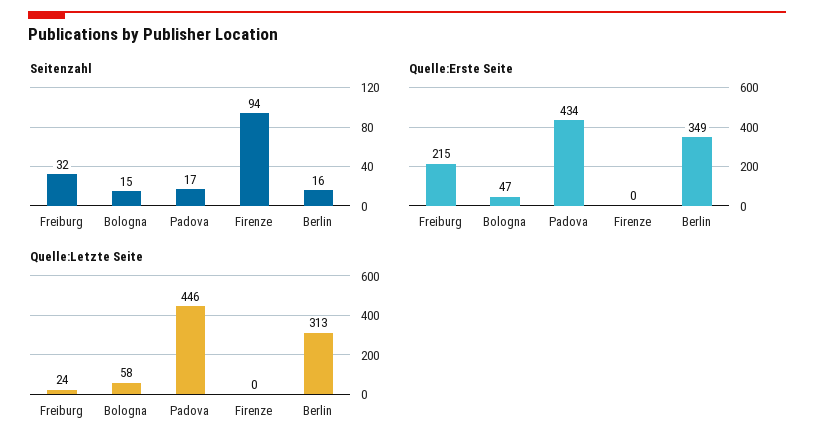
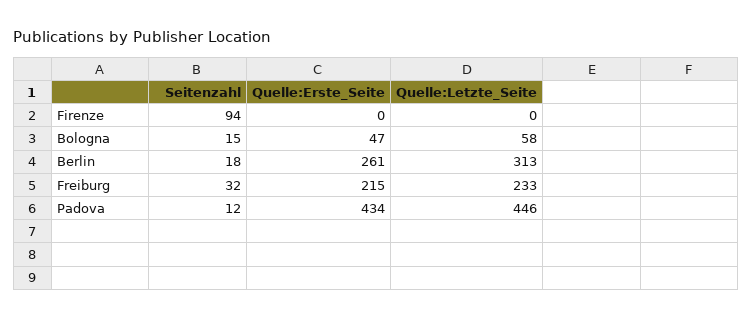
  {
    "Seitenzahl": {
      "Freiburg": 32,
      "Bologna": 15,
-     "Padova": 17,
+     "Padova": 12,
      "Firenze": 94,
-     "Berlin": 16
+     "Berlin": 18
    },
    "Quelle:Erste Seite": {
      "Freiburg": 215,
      "Bologna": 47,
      "Padova": 434,
      "Firenze": 0,
-     "Berlin": 349
+     "Berlin": 261
    },
    "Quelle:Letzte Seite": {
-     "Freiburg": 24,
+     "Freiburg": 233,
      "Bologna": 58,
      "Padova": 446,
      "Firenze": 0,
      "Berlin": 313
    }
  }

